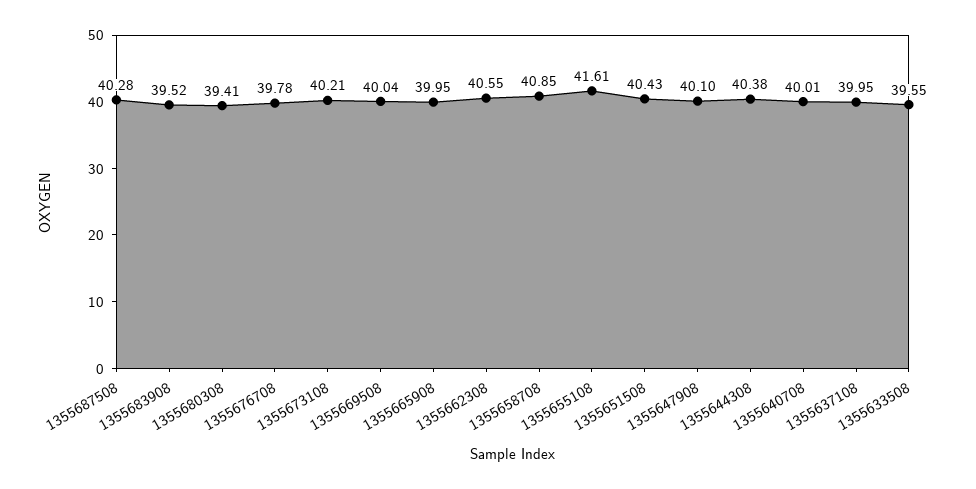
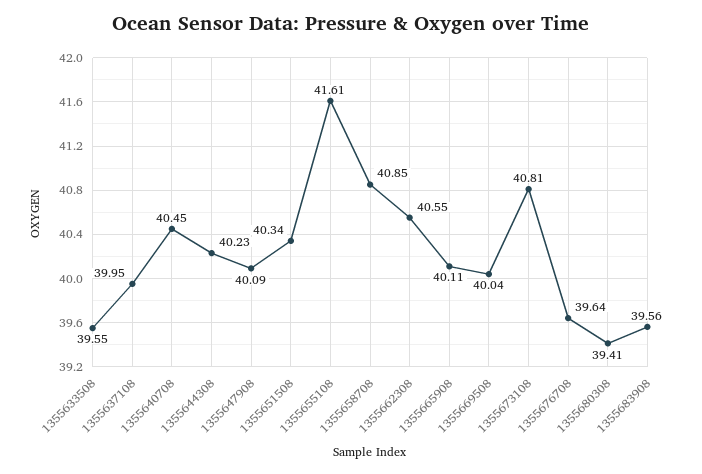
  {
-   "1355687508": 40.28,
-   "1355683908": 39.52,
+   "1355683908": 39.56,
    "1355680308": 39.41,
-   "1355676708": 39.78,
+   "1355676708": 39.64,
-   "1355673108": 40.21,
+   "1355673108": 40.81,
    "1355669508": 40.04,
-   "1355665908": 39.95,
+   "1355665908": 40.11,
    "1355662308": 40.55,
    "1355658708": 40.85,
    "1355655108": 41.61,
-   "1355651508": 40.43,
+   "1355651508": 40.34,
-   "1355647908": 40.1,
+   "1355647908": 40.09,
-   "1355644308": 40.38,
+   "1355644308": 40.23,
-   "1355640708": 40.01,
+   "1355640708": 40.45,
    "1355637108": 39.95,
    "1355633508": 39.55
  }

